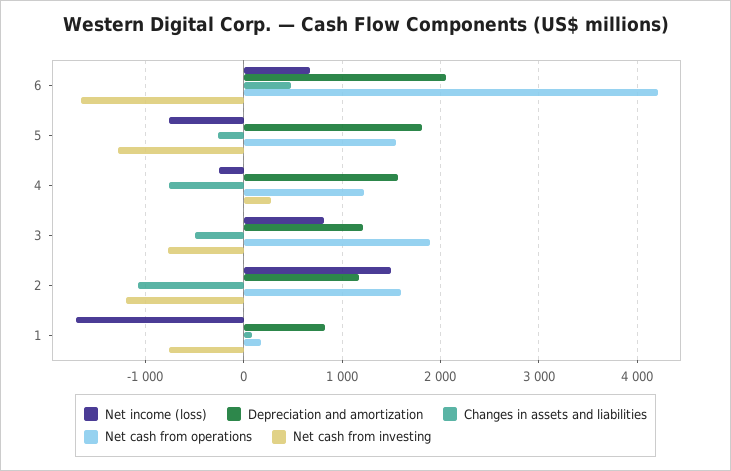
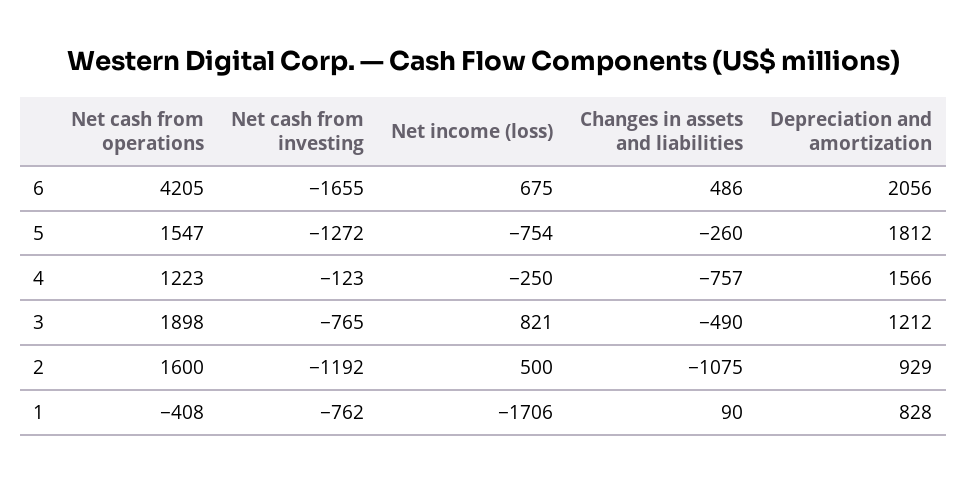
  {
    "Net income (loss)": {
      "6": 675,
      "5": -754,
      "4": -250,
      "3": 821,
-     "2": 1500,
+     "2": 500,
      "1": -1706
    },
    "Depreciation and amortization": {
      "6": 2056,
      "5": 1812,
      "4": 1566,
      "3": 1212,
-     "2": 1200,
+     "2": 929,
      "1": 828
    },
    "Changes in assets and liabilities": {
      "6": 486,
      "5": -260,
      "4": -757,
      "3": -490,
      "2": -1075,
      "1": 90
    },
    "Net cash from operations": {
      "6": 4205,
      "5": 1547,
      "4": 1223,
      "3": 1898,
      "2": 1600,
-     "1": 200
+     "1": -408
    },
    "Net cash from investing": {
      "6": -1655,
      "5": -1272,
-     "4": 300,
+     "4": -123,
      "3": -765,
      "2": -1192,
      "1": -762
    }
  }

